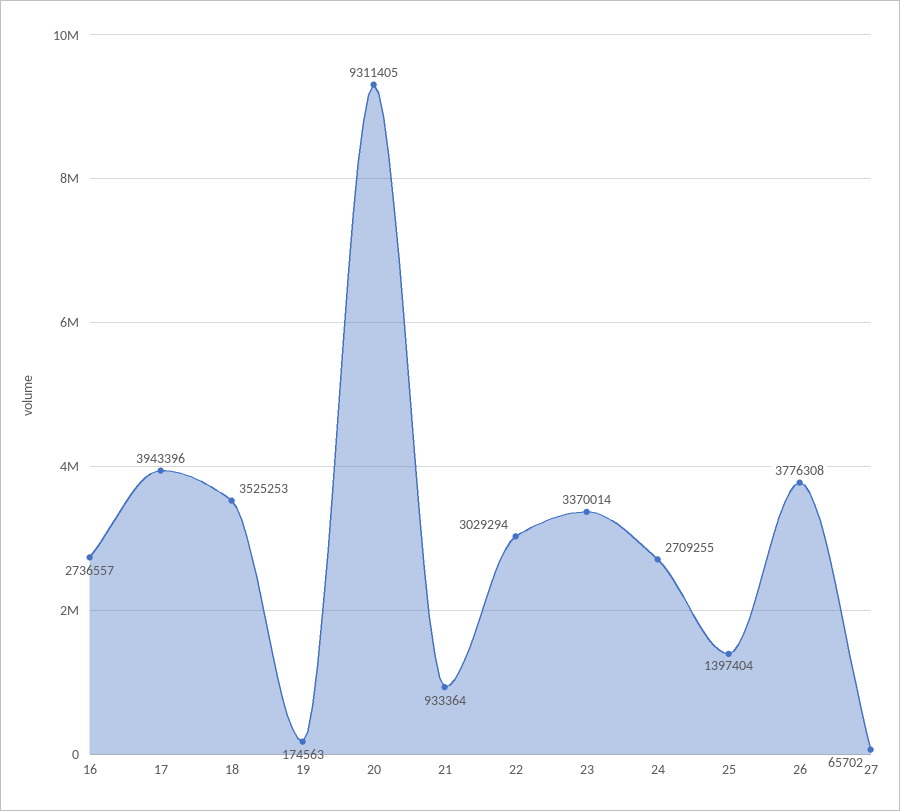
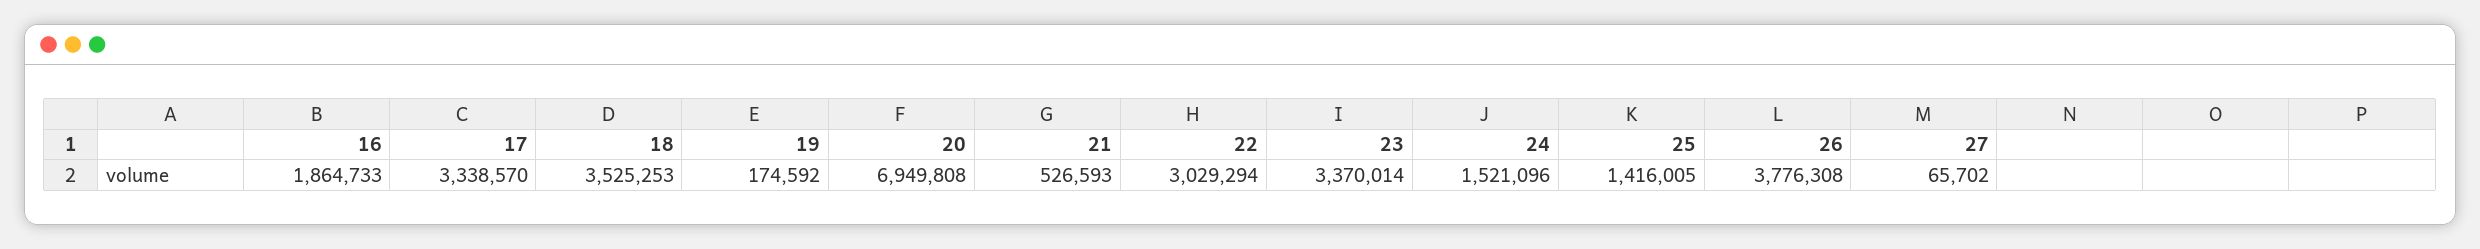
  {
-   "16": 2736557,
+   "16": 1864733,
-   "17": 3943396,
+   "17": 3338570,
    "18": 3525253,
-   "19": 174563,
+   "19": 174592,
-   "20": 9311405,
+   "20": 6949808,
-   "21": 933364,
+   "21": 526593,
    "22": 3029294,
    "23": 3370014,
-   "24": 2709255,
+   "24": 1521096,
-   "25": 1397404,
+   "25": 1416005,
    "26": 3776308,
    "27": 65702
  }

